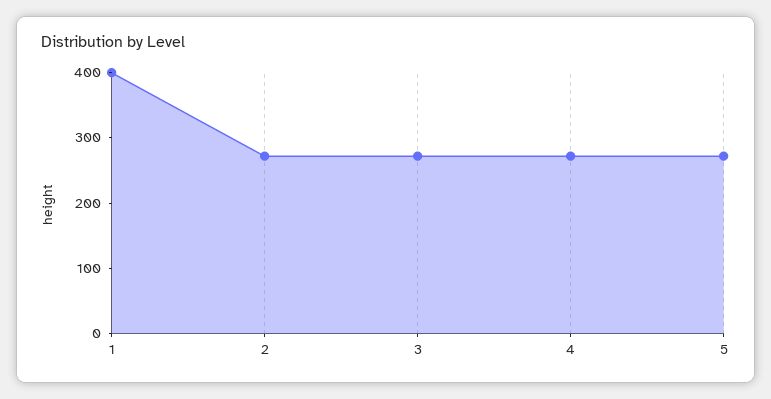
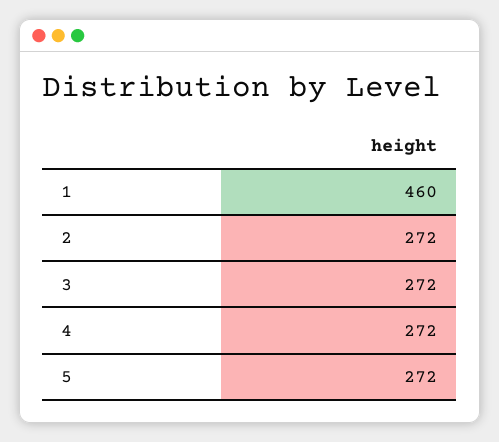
  {
-   "1": 400,
+   "1": 460,
    "2": 272,
    "3": 272,
    "4": 272,
    "5": 272
  }

